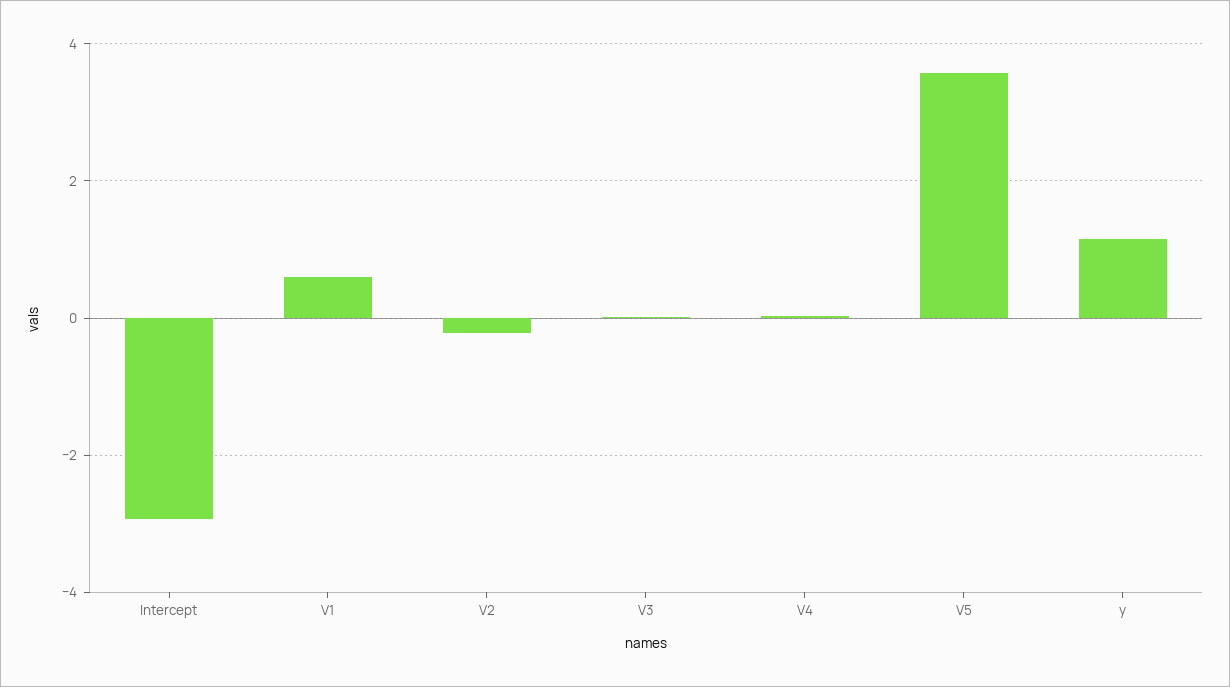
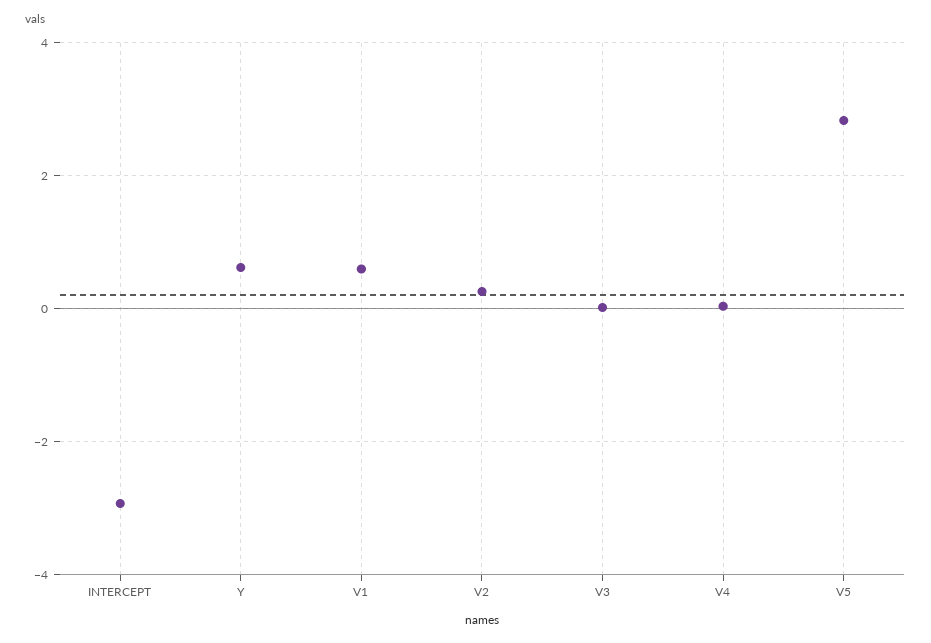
  {
    "Intercept": -3,
    "V1": 0.6,
-   "V2": -0.2,
+   "V2": 0.2,
    "V3": 0,
    "V4": 0,
-   "V5": 3.6,
+   "V5": 2.8,
-   "y": 1.2
+   "y": 0.6
  }

